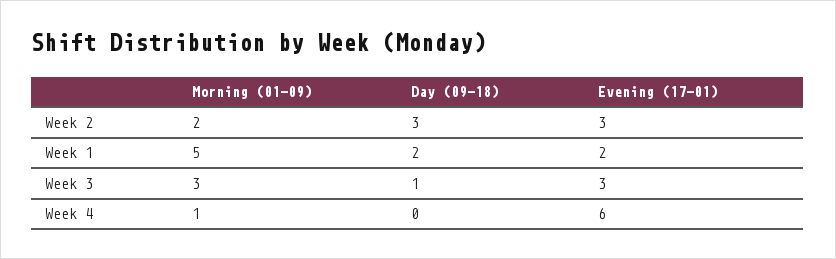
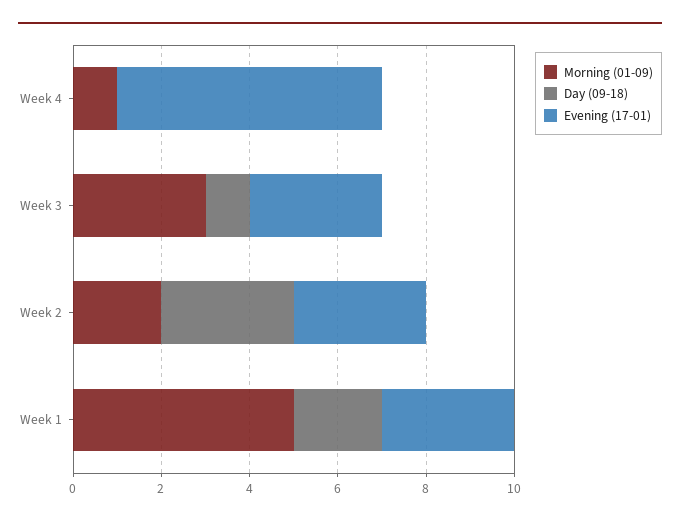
  {
    "Morning (01-09)": {
      "Week 2": 2,
      "Week 1": 5,
      "Week 3": 3,
      "Week 4": 1
    },
    "Day (09-18)": {
      "Week 2": 3,
      "Week 1": 2,
      "Week 3": 1,
      "Week 4": 0
    },
    "Evening (17-01)": {
      "Week 2": 3,
-     "Week 1": 2,
+     "Week 1": 3,
      "Week 3": 3,
      "Week 4": 6
    }
  }

